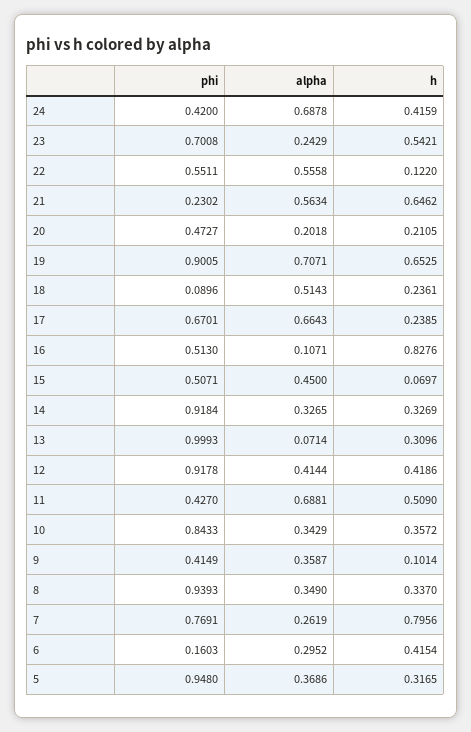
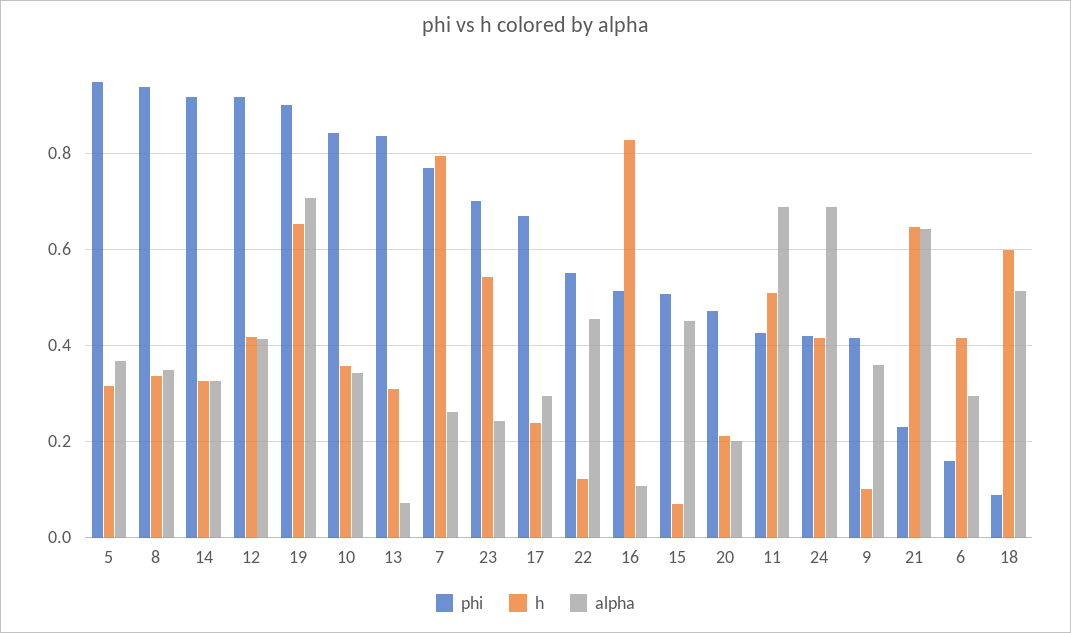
  {
    "phi": {
      "24": 0.42,
      "23": 0.7008,
      "22": 0.5511,
      "21": 0.2302,
      "20": 0.4727,
      "19": 0.9005,
      "18": 0.0896,
      "17": 0.6701,
      "16": 0.513,
      "15": 0.5071,
      "14": 0.9184,
-     "13": 0.9993,
+     "13": 0.84,
      "12": 0.9178,
      "11": 0.427,
      "10": 0.8433,
      "9": 0.4149,
      "8": 0.9393,
      "7": 0.7691,
      "6": 0.1603,
      "5": 0.948
    },
    "alpha": {
      "24": 0.6878,
      "23": 0.2429,
-     "22": 0.5558,
+     "22": 0.46,
-     "21": 0.5634,
+     "21": 0.64,
      "20": 0.2018,
      "19": 0.7071,
      "18": 0.5143,
-     "17": 0.6643,
+     "17": 0.3,
      "16": 0.1071,
      "15": 0.45,
      "14": 0.3265,
      "13": 0.0714,
      "12": 0.4144,
      "11": 0.6881,
      "10": 0.3429,
      "9": 0.3587,
      "8": 0.349,
      "7": 0.2619,
      "6": 0.2952,
      "5": 0.3686
    },
    "h": {
      "24": 0.4159,
      "23": 0.5421,
      "22": 0.122,
      "21": 0.6462,
      "20": 0.2105,
      "19": 0.6525,
-     "18": 0.2361,
+     "18": 0.6,
      "17": 0.2385,
      "16": 0.8276,
      "15": 0.0697,
      "14": 0.3269,
      "13": 0.3096,
      "12": 0.4186,
      "11": 0.509,
      "10": 0.3572,
      "9": 0.1014,
      "8": 0.337,
      "7": 0.7956,
      "6": 0.4154,
      "5": 0.3165
    }
  }

